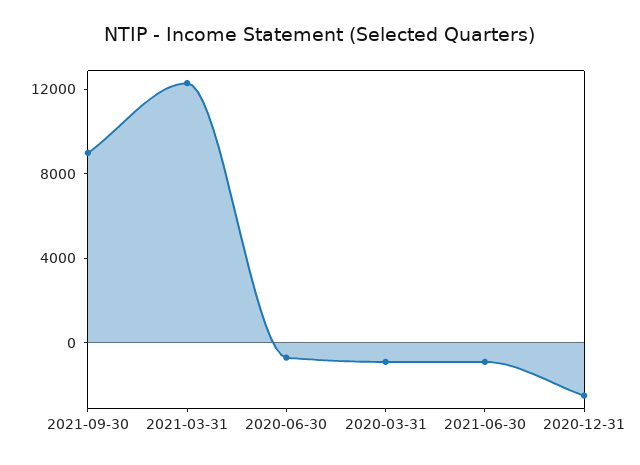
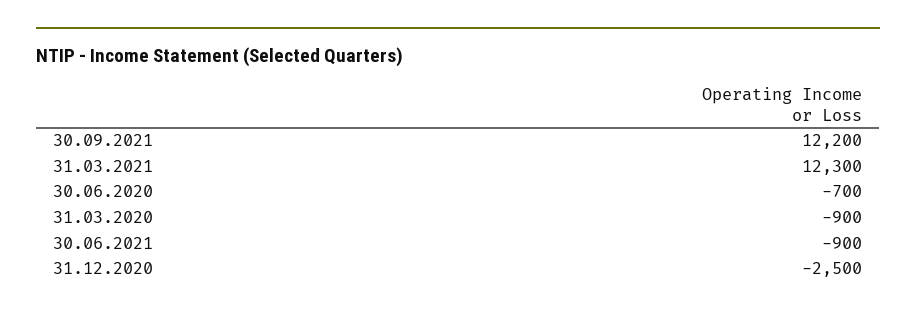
  {
-   "2021-09-30": 9000,
+   "2021-09-30": 12200,
    "2021-03-31": 12300,
    "2020-06-30": -700,
    "2020-03-31": -900,
    "2021-06-30": -900,
    "2020-12-31": -2500
  }

